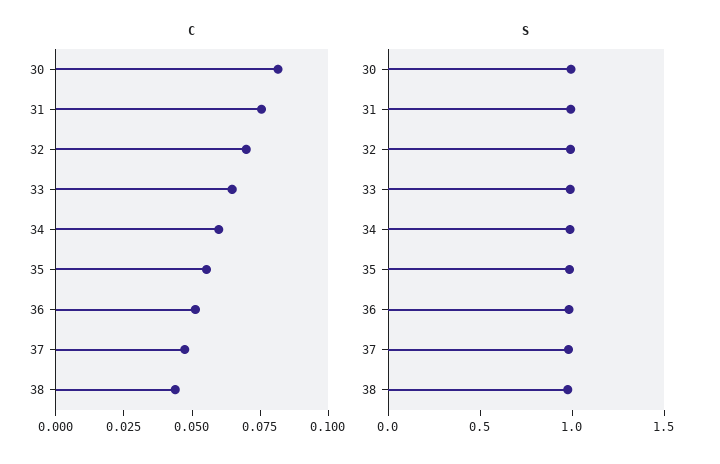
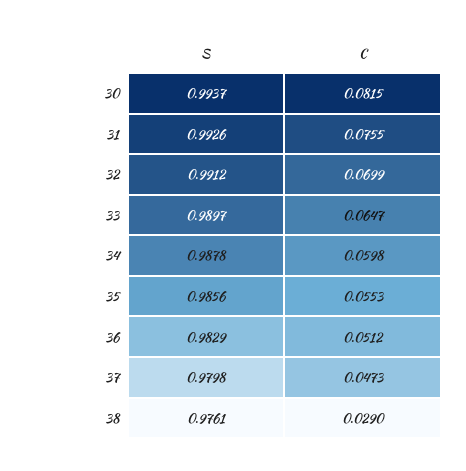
  {
    "C": {
      "30": 0.0815,
      "31": 0.0755,
      "32": 0.0699,
      "33": 0.0647,
      "34": 0.0598,
      "35": 0.0553,
      "36": 0.0512,
      "37": 0.0473,
-     "38": 0.045
+     "38": 0.029
    },
    "S": {
      "30": 0.9937,
      "31": 0.9926,
      "32": 0.9912,
      "33": 0.9897,
      "34": 0.9878,
      "35": 0.9856,
      "36": 0.9829,
      "37": 0.9798,
      "38": 0.9761
    }
  }

